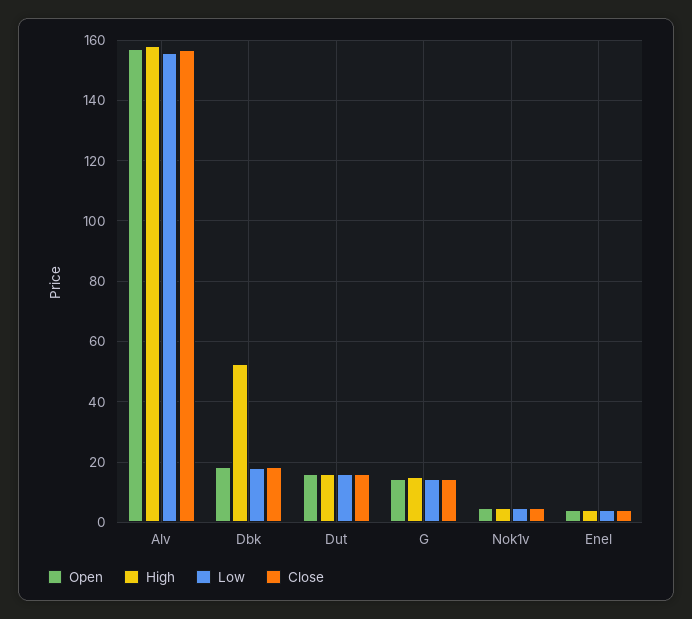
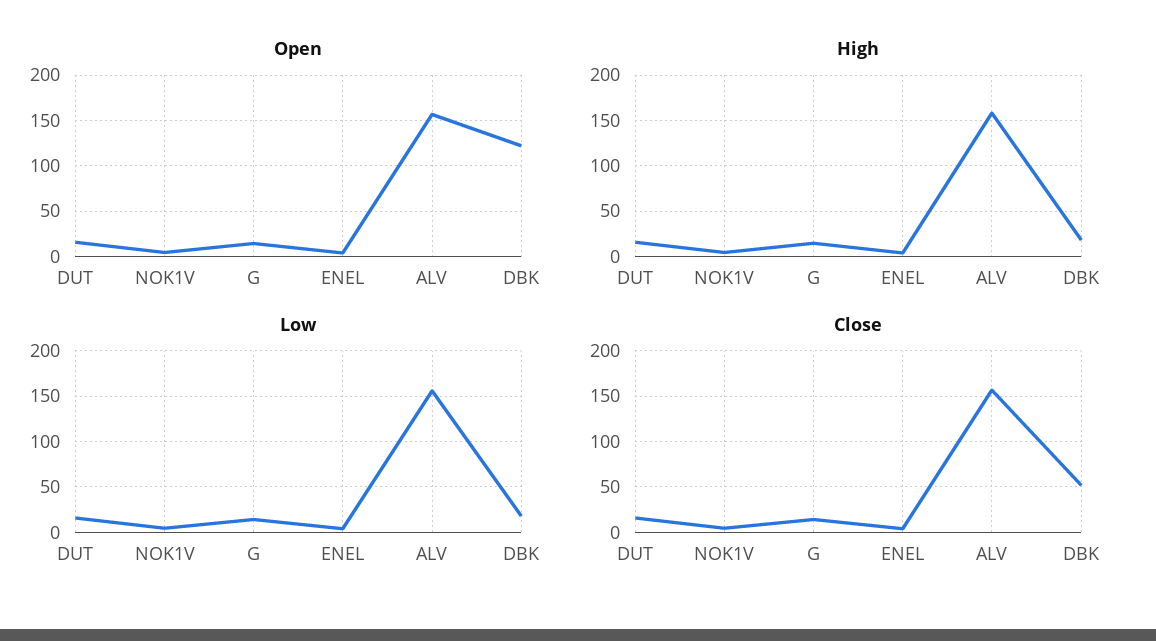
  {
    "Open": {
      "Alv": 156,
-     "Dbk": 18,
+     "Dbk": 120,
      "Dut": 16,
      "G": 14,
      "Nok1v": 4,
      "Enel": 4
    },
    "High": {
      "Alv": 158,
-     "Dbk": 52,
+     "Dbk": 20,
      "Dut": 16,
      "G": 14,
      "Nok1v": 4,
      "Enel": 4
    },
    "Low": {
      "Alv": 156,
      "Dbk": 18,
      "Dut": 16,
      "G": 14,
      "Nok1v": 4,
      "Enel": 4
    },
    "Close": {
      "Alv": 156,
-     "Dbk": 18,
+     "Dbk": 50,
      "Dut": 16,
      "G": 14,
      "Nok1v": 4,
      "Enel": 4
    }
  }

